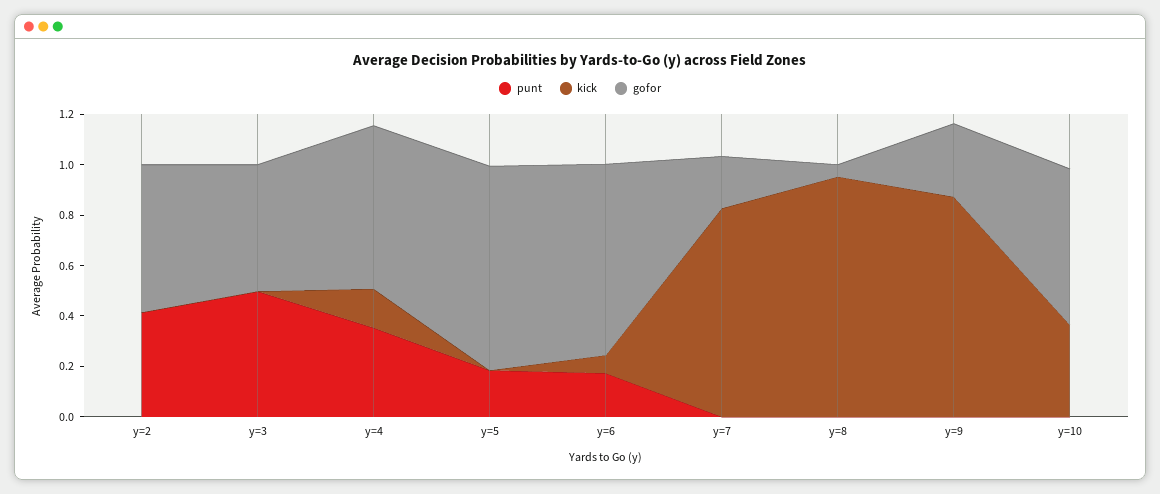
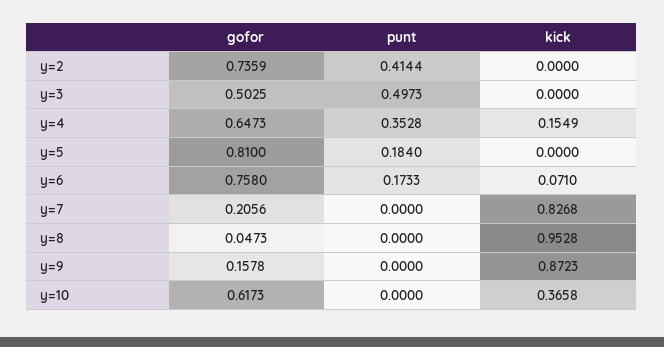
  {
    "punt": {
      "y=2": 0.4144,
      "y=3": 0.4973,
      "y=4": 0.3528,
      "y=5": 0.184,
      "y=6": 0.1733,
      "y=7": 0,
      "y=8": 0,
      "y=9": 0,
      "y=10": 0
    },
    "kick": {
      "y=2": 0,
      "y=3": 0,
      "y=4": 0.1549,
      "y=5": 0,
      "y=6": 0.071,
      "y=7": 0.8268,
      "y=8": 0.9528,
      "y=9": 0.8723,
      "y=10": 0.3658
    },
    "gofor": {
-     "y=2": 0.6,
+     "y=2": 0.7359,
      "y=3": 0.5025,
      "y=4": 0.6473,
      "y=5": 0.81,
      "y=6": 0.758,
      "y=7": 0.2056,
      "y=8": 0.0473,
-     "y=9": 0.3,
+     "y=9": 0.1578,
      "y=10": 0.6173
    }
  }

